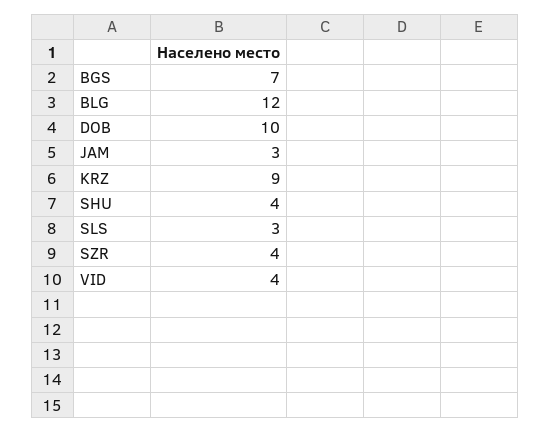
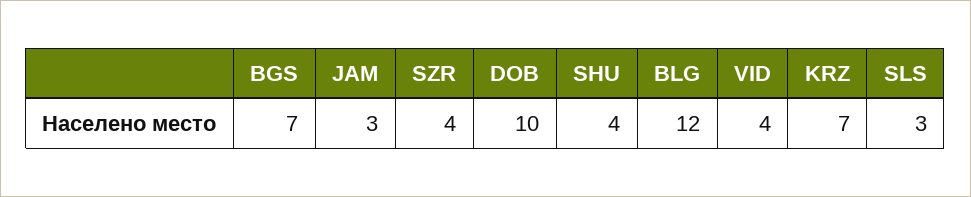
  {
    "BGS": 7,
    "BLG": 12,
    "DOB": 10,
    "JAM": 3,
-   "KRZ": 9,
+   "KRZ": 7,
    "SHU": 4,
    "SLS": 3,
    "SZR": 4,
    "VID": 4
  }

